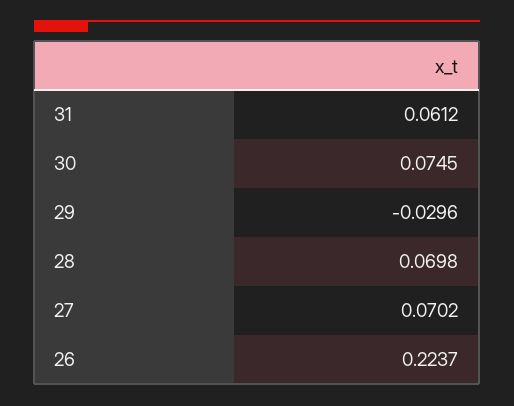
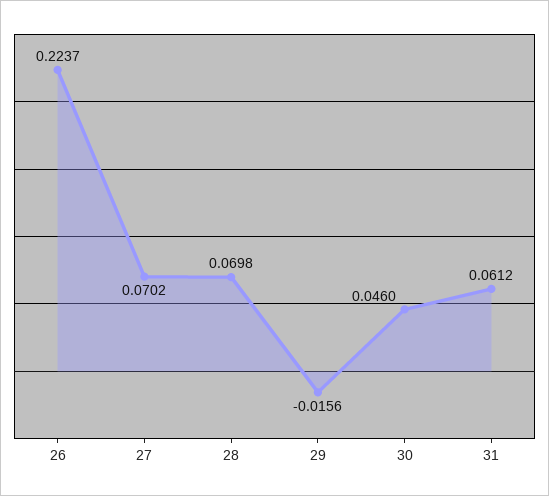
  {
    "31": 0.0612,
-   "30": 0.0745,
+   "30": 0.046,
-   "29": -0.0296,
+   "29": -0.0156,
    "28": 0.0698,
    "27": 0.0702,
    "26": 0.2237
  }

